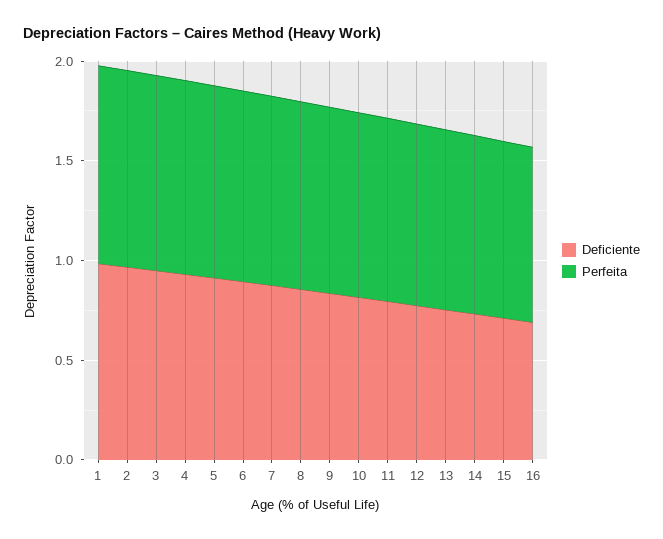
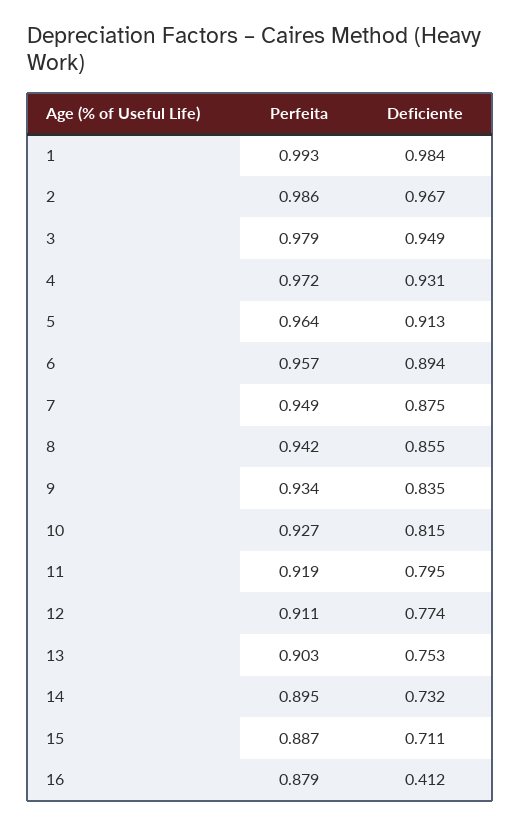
  {
    "Deficiente": {
      "1": 0.984,
      "2": 0.967,
      "3": 0.949,
      "4": 0.931,
      "5": 0.913,
      "6": 0.894,
      "7": 0.875,
      "8": 0.855,
      "9": 0.835,
      "10": 0.815,
      "11": 0.795,
      "12": 0.774,
      "13": 0.753,
      "14": 0.732,
      "15": 0.711,
-     "16": 0.7
+     "16": 0.412
    },
    "Perfeita": {
      "1": 0.993,
      "2": 0.986,
      "3": 0.979,
      "4": 0.972,
      "5": 0.964,
      "6": 0.957,
      "7": 0.949,
      "8": 0.942,
      "9": 0.934,
      "10": 0.927,
      "11": 0.919,
      "12": 0.911,
      "13": 0.903,
      "14": 0.895,
      "15": 0.887,
      "16": 0.879
    }
  }

